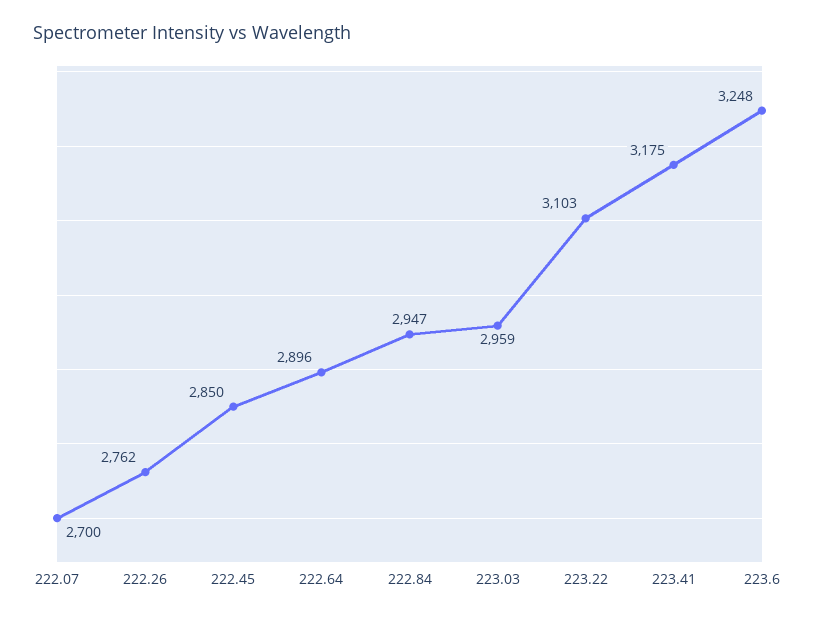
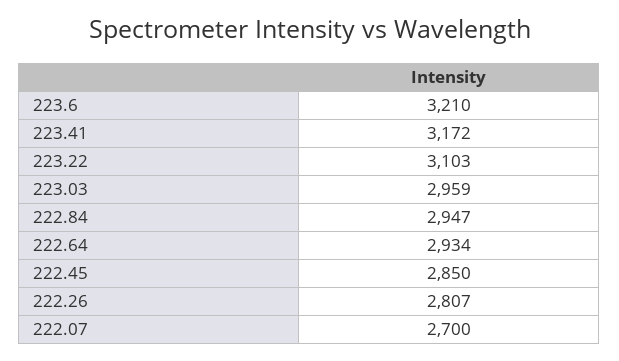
  {
    "222.07": 2700,
-   "222.26": 2762,
+   "222.26": 2807,
    "222.45": 2850,
-   "222.64": 2896,
+   "222.64": 2934,
    "222.84": 2947,
    "223.03": 2959,
    "223.22": 3103,
-   "223.41": 3175,
+   "223.41": 3172,
-   "223.6": 3248
+   "223.6": 3210
  }

